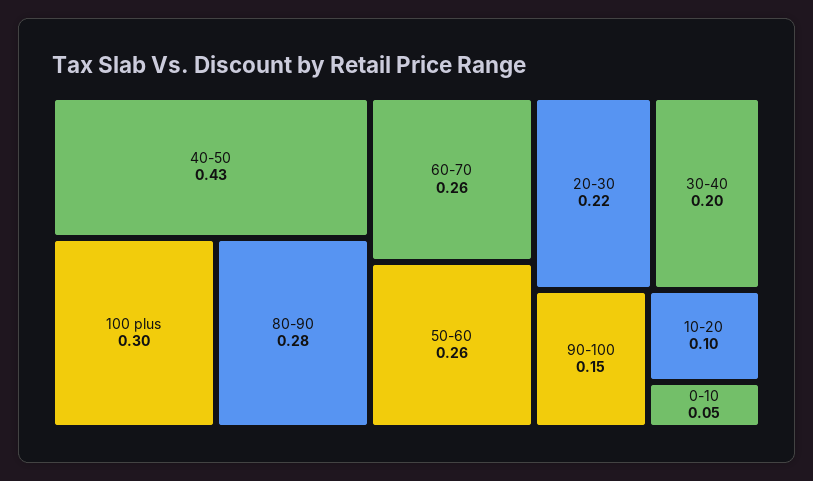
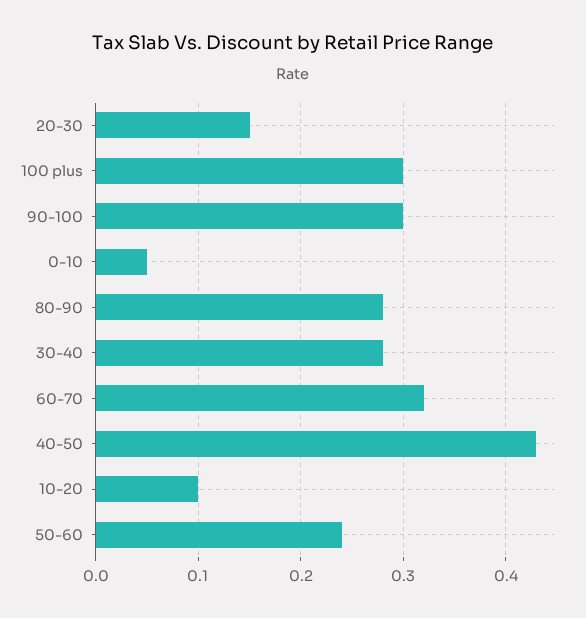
  {
    "40-50": 0.43,
    "100 plus": 0.3,
    "80-90": 0.28,
-   "60-70": 0.26,
+   "60-70": 0.32,
-   "50-60": 0.26,
+   "50-60": 0.24,
-   "20-30": 0.22,
+   "20-30": 0.15,
-   "30-40": 0.2,
+   "30-40": 0.28,
-   "90-100": 0.15,
+   "90-100": 0.3,
    "10-20": 0.1,
    "0-10": 0.05
  }

